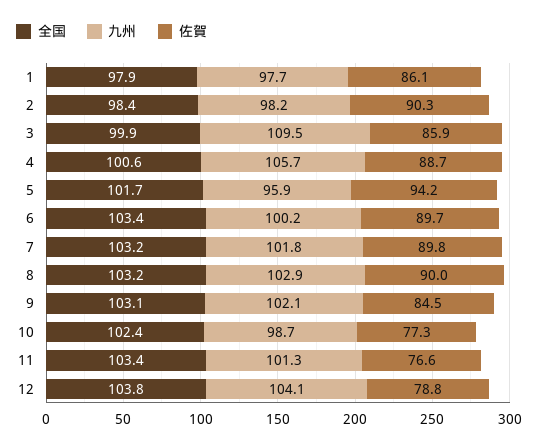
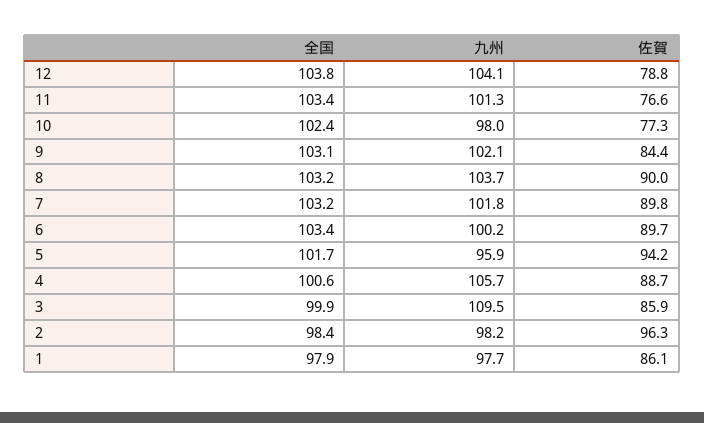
  {
    "全国": {
      "1": 97.9,
      "2": 98.4,
      "3": 99.9,
      "4": 100.6,
      "5": 101.7,
      "6": 103.4,
      "7": 103.2,
      "8": 103.2,
      "9": 103.1,
      "10": 102.4,
      "11": 103.4,
      "12": 103.8
    },
    "九州": {
      "1": 97.7,
      "2": 98.2,
      "3": 109.5,
      "4": 105.7,
      "5": 95.9,
      "6": 100.2,
      "7": 101.8,
-     "8": 102.9,
+     "8": 103.7,
      "9": 102.1,
-     "10": 98.7,
+     "10": 98,
      "11": 101.3,
      "12": 104.1
    },
    "佐賀": {
      "1": 86.1,
-     "2": 90.3,
+     "2": 96.3,
      "3": 85.9,
      "4": 88.7,
      "5": 94.2,
      "6": 89.7,
      "7": 89.8,
      "8": 90,
-     "9": 84.5,
+     "9": 84.4,
      "10": 77.3,
      "11": 76.6,
      "12": 78.8
    }
  }

